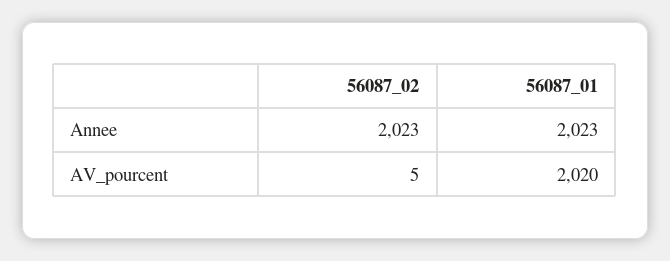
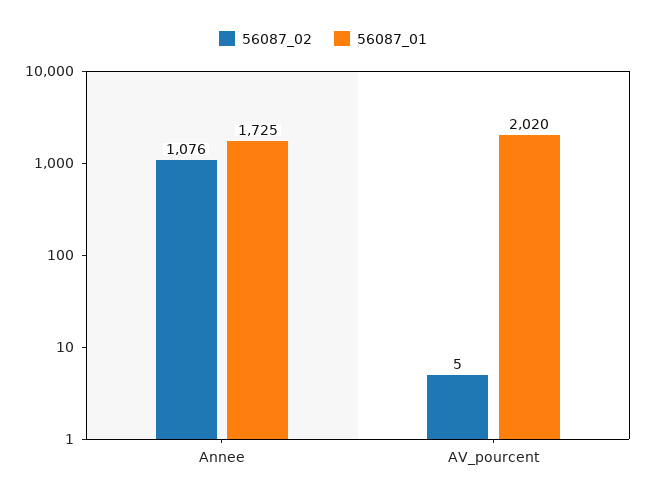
  {
    "56087_02": {
-     "Annee": 2023,
+     "Annee": 1076,
      "AV_pourcent": 5
    },
    "56087_01": {
-     "Annee": 2023,
+     "Annee": 1725,
      "AV_pourcent": 2020
    }
  }

